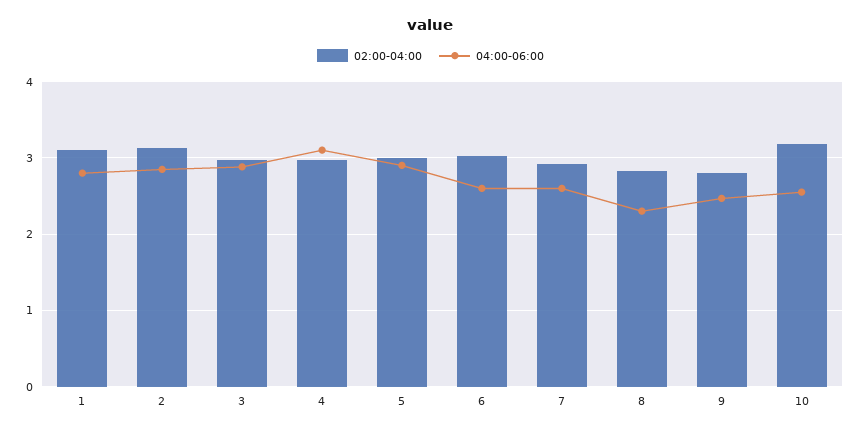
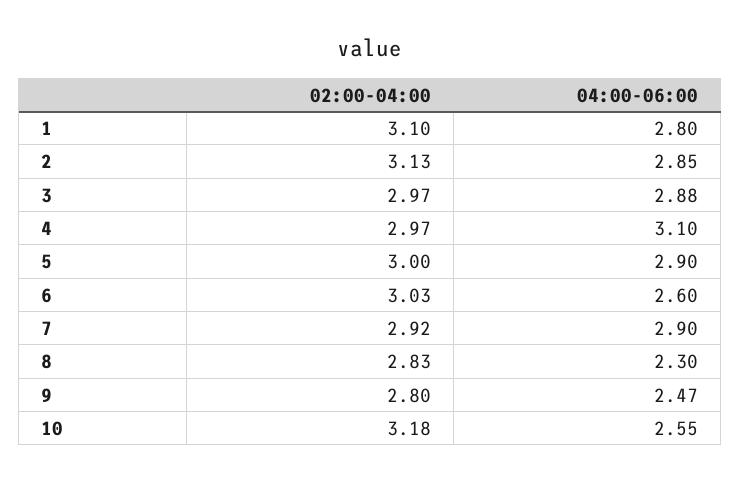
  {
    "02:00-04:00": {
      "1": 3.1,
      "2": 3.13,
      "3": 2.97,
      "4": 2.97,
      "5": 3,
      "6": 3.03,
      "7": 2.92,
      "8": 2.83,
      "9": 2.8,
      "10": 3.18
    },
    "04:00-06:00": {
      "1": 2.8,
      "2": 2.85,
      "3": 2.88,
      "4": 3.1,
      "5": 2.9,
      "6": 2.6,
-     "7": 2.6,
+     "7": 2.9,
      "8": 2.3,
      "9": 2.47,
      "10": 2.55
    }
  }

